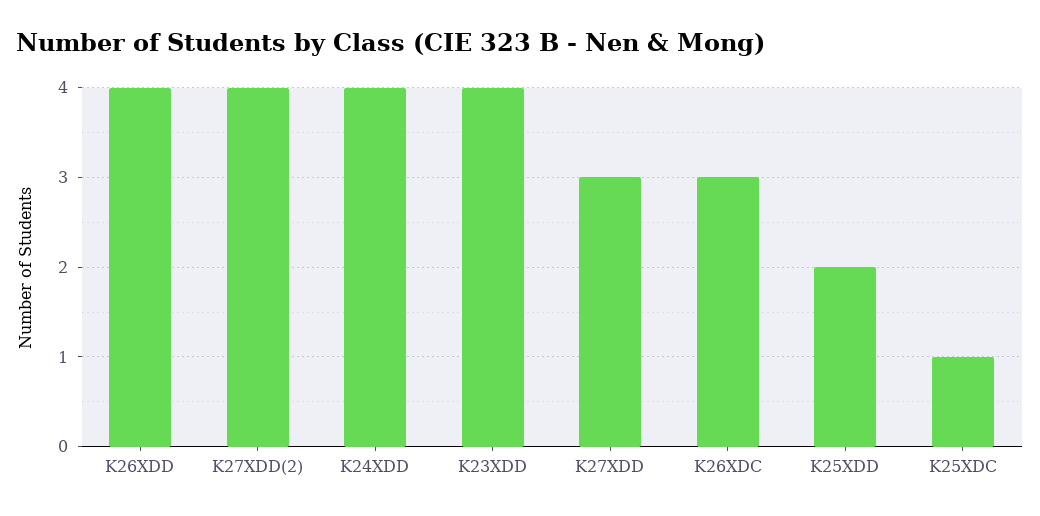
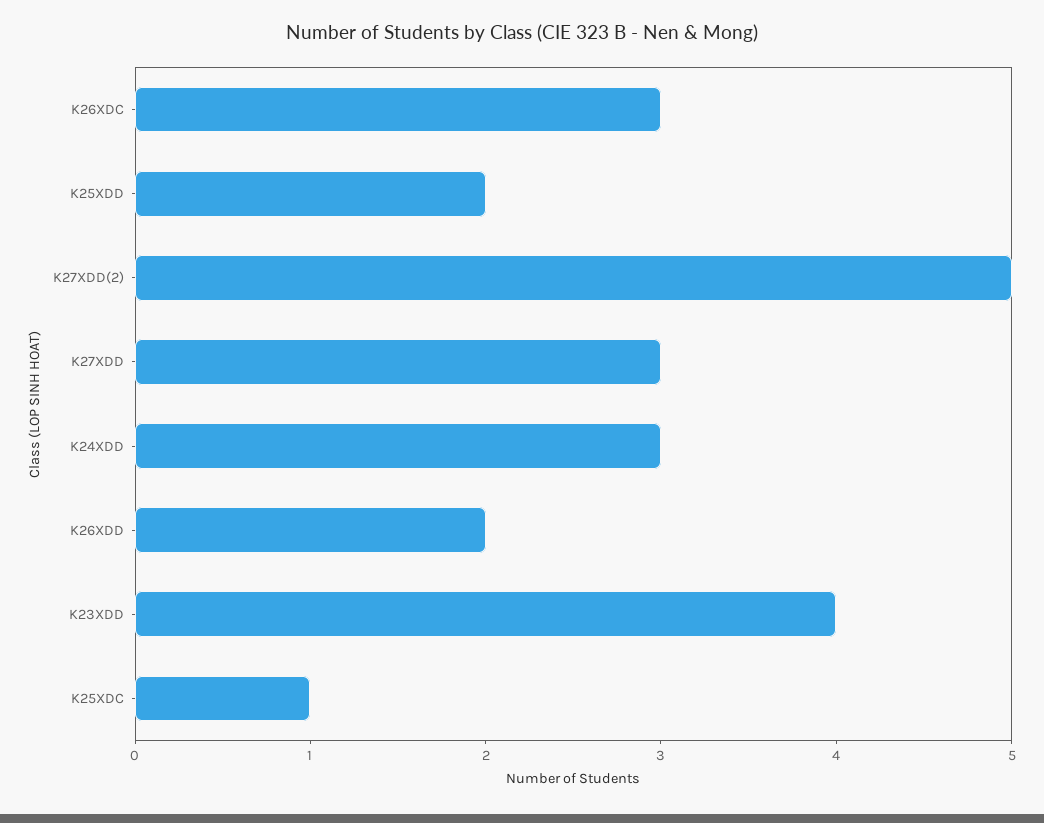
  {
-   "K26XDD": 4,
+   "K26XDD": 2,
-   "K27XDD(2)": 4,
+   "K27XDD(2)": 5,
-   "K24XDD": 4,
+   "K24XDD": 3,
    "K23XDD": 4,
    "K27XDD": 3,
    "K26XDC": 3,
    "K25XDD": 2,
    "K25XDC": 1
  }

